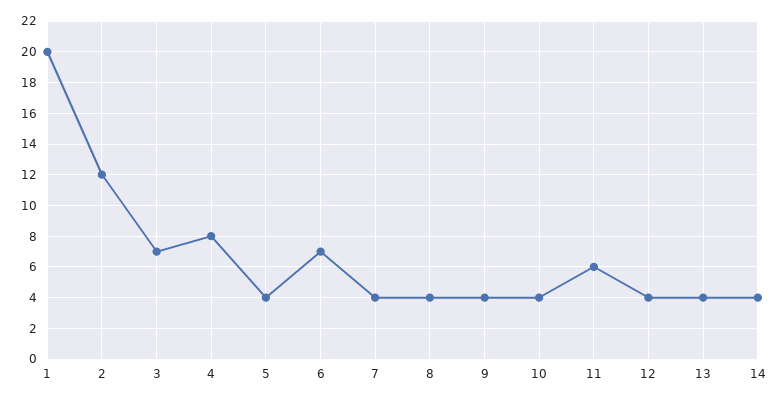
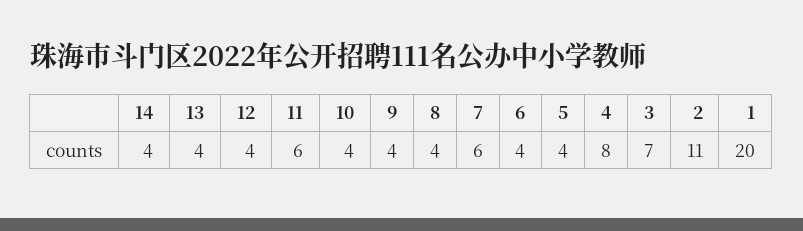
  {
    "1": 20,
-   "2": 12,
+   "2": 11,
    "3": 7,
    "4": 8,
    "5": 4,
-   "6": 7,
+   "6": 4,
-   "7": 4,
+   "7": 6,
    "8": 4,
    "9": 4,
    "10": 4,
    "11": 6,
    "12": 4,
    "13": 4,
    "14": 4
  }

